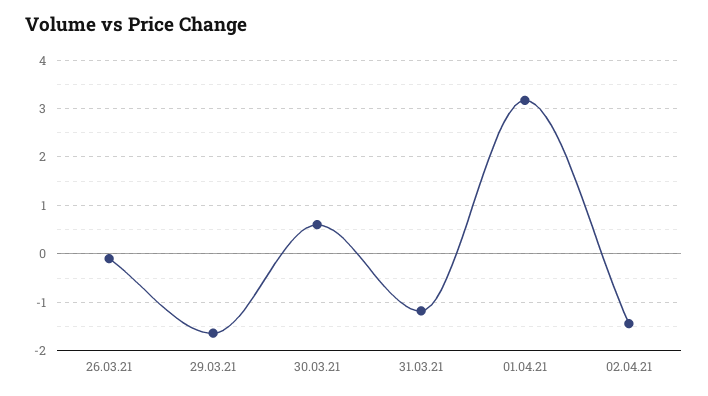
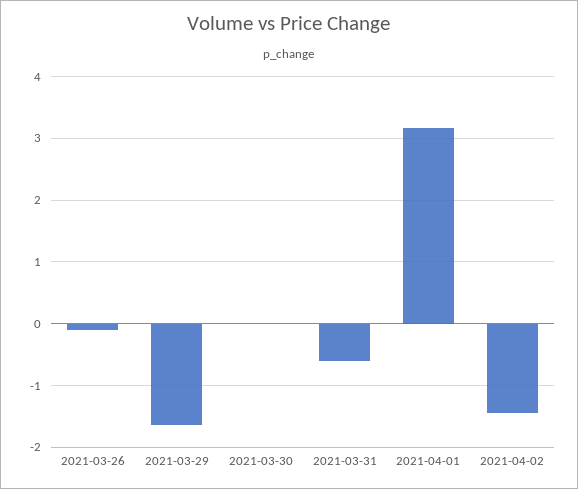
  {
    "26.03.21": -0.1,
    "29.03.21": -1.6,
-   "30.03.21": 0.6,
+   "30.03.21": 0,
-   "31.03.21": -1.2,
+   "31.03.21": -0.6,
    "01.04.21": 3.2,
    "02.04.21": -1.4
  }

